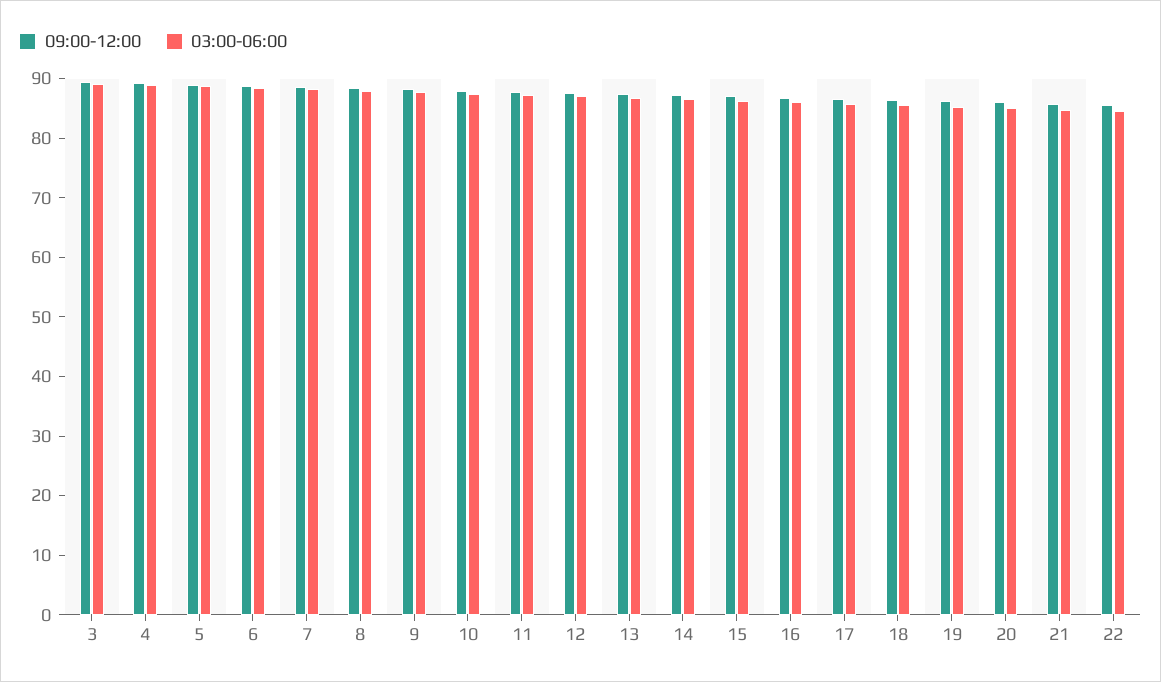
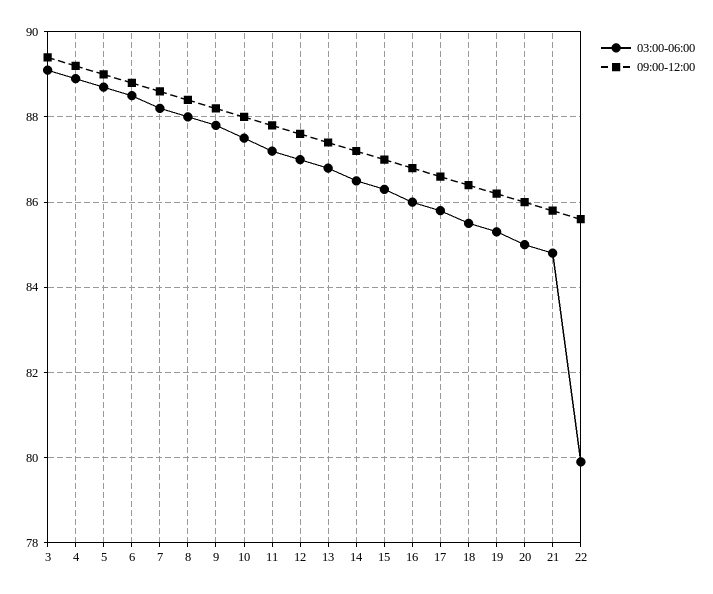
  {
    "09:00-12:00": {
      "3": 89.5,
      "4": 89,
      "5": 89,
      "6": 89,
      "7": 88.5,
      "8": 88.5,
      "9": 88,
      "10": 88,
      "11": 88,
      "12": 87.5,
      "13": 87.5,
      "14": 87,
      "15": 87,
      "16": 87,
      "17": 86.5,
      "18": 86.5,
      "19": 86,
      "20": 86,
      "21": 86,
      "22": 85.5
    },
    "03:00-06:00": {
      "3": 89,
      "4": 89,
      "5": 88.5,
      "6": 88.5,
      "7": 88,
      "8": 88,
      "9": 88,
      "10": 87.5,
      "11": 87,
      "12": 87,
      "13": 87,
      "14": 86.5,
      "15": 86.5,
      "16": 86,
      "17": 86,
      "18": 85.5,
      "19": 85.5,
      "20": 85,
      "21": 85,
-     "22": 84
+     "22": 80
    }
  }

